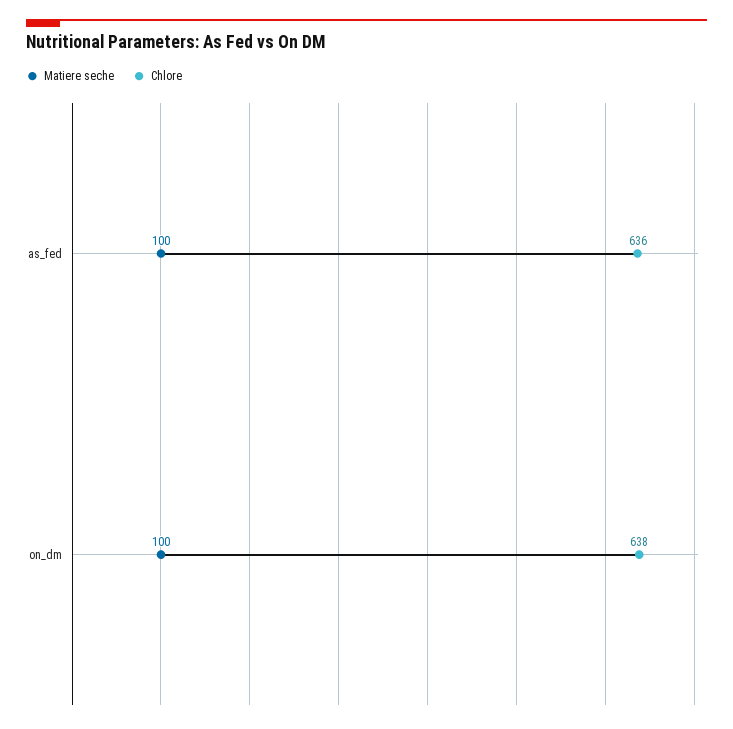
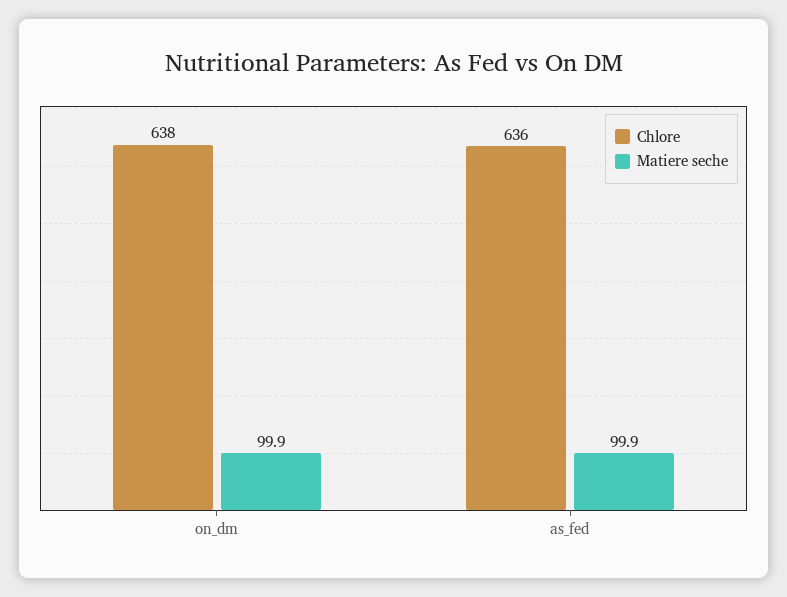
  {
    "Matiere seche": {
-     "as_fed": 100,
+     "as_fed": 99.9,
-     "on_dm": 100
+     "on_dm": 99.9
    },
    "Chlore": {
      "as_fed": 636,
      "on_dm": 638
    }
  }

